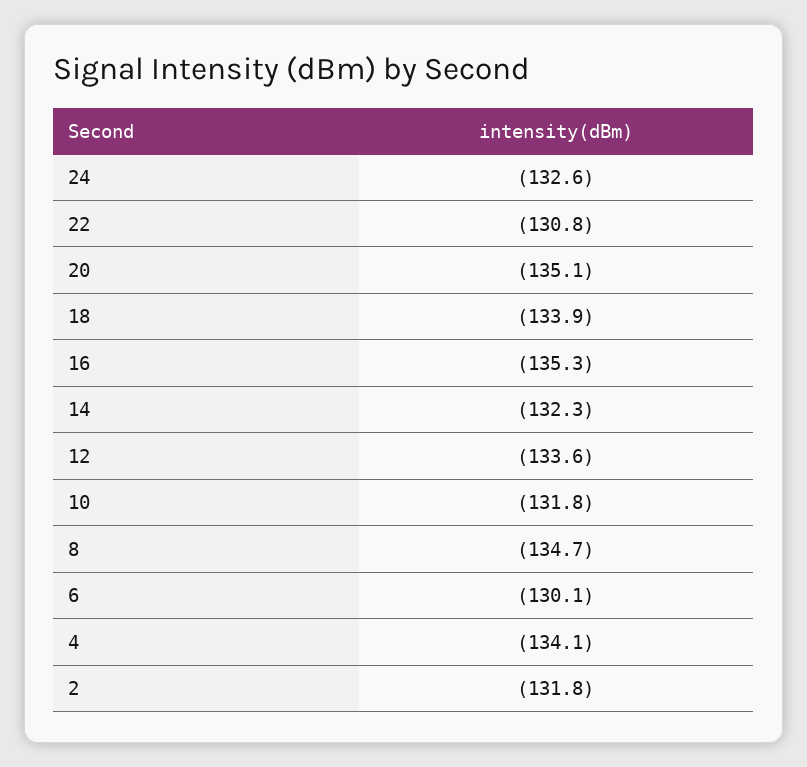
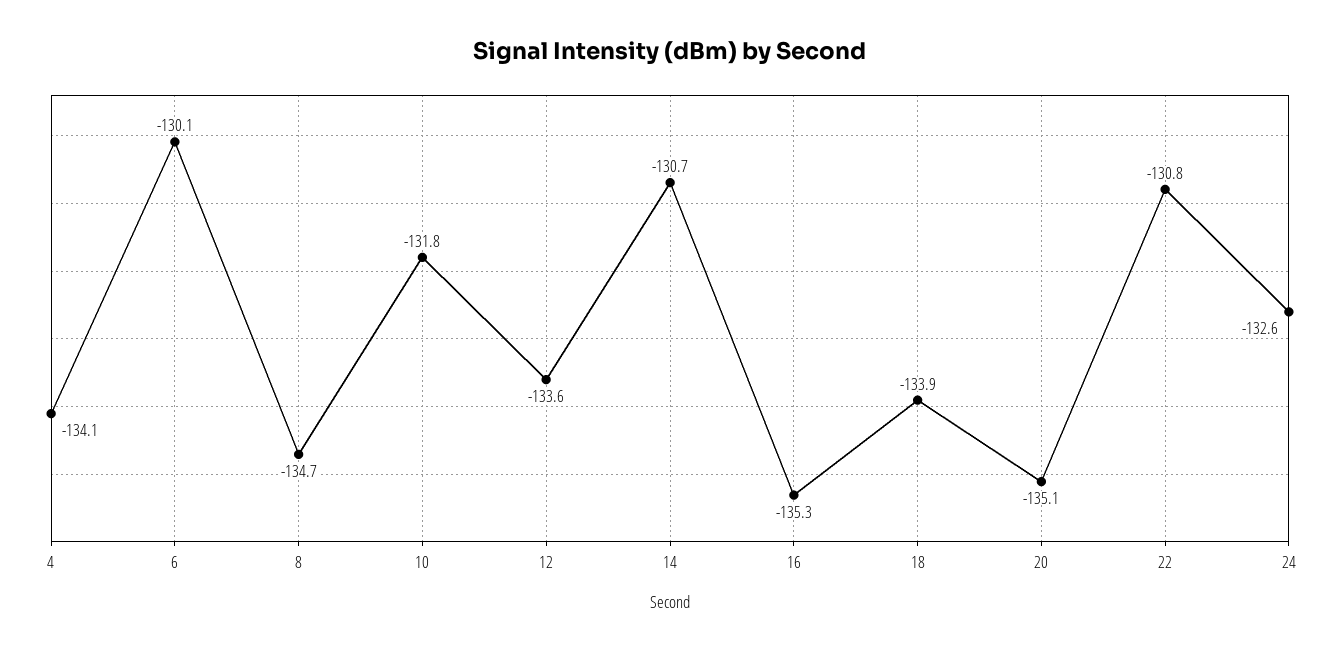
  {
    "24": -132.6,
    "22": -130.8,
    "20": -135.1,
    "18": -133.9,
    "16": -135.3,
-   "14": -132.3,
+   "14": -130.7,
    "12": -133.6,
    "10": -131.8,
    "8": -134.7,
    "6": -130.1,
-   "4": -134.1,
+   "4": -134.1
-   "2": -131.8
  }

